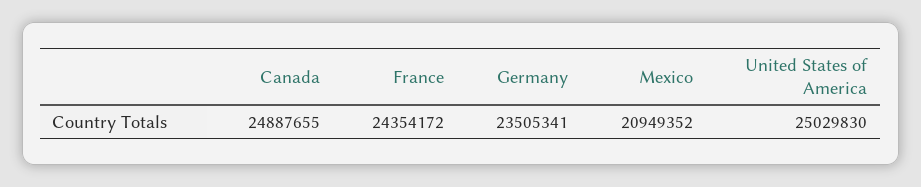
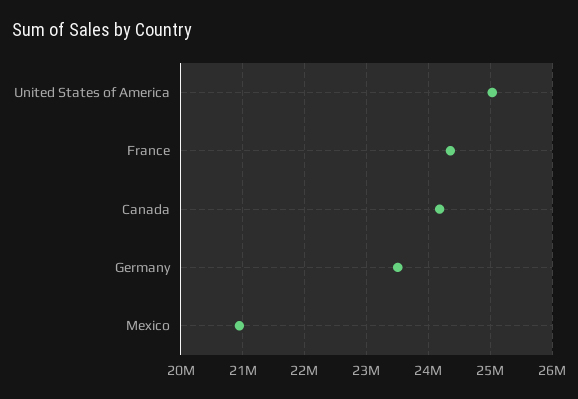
  {
-   "Canada": 24887655,
+   "Canada": 24200000,
    "France": 24354172,
    "Germany": 23505341,
    "Mexico": 20949352,
    "United States of America": 25029830
  }

